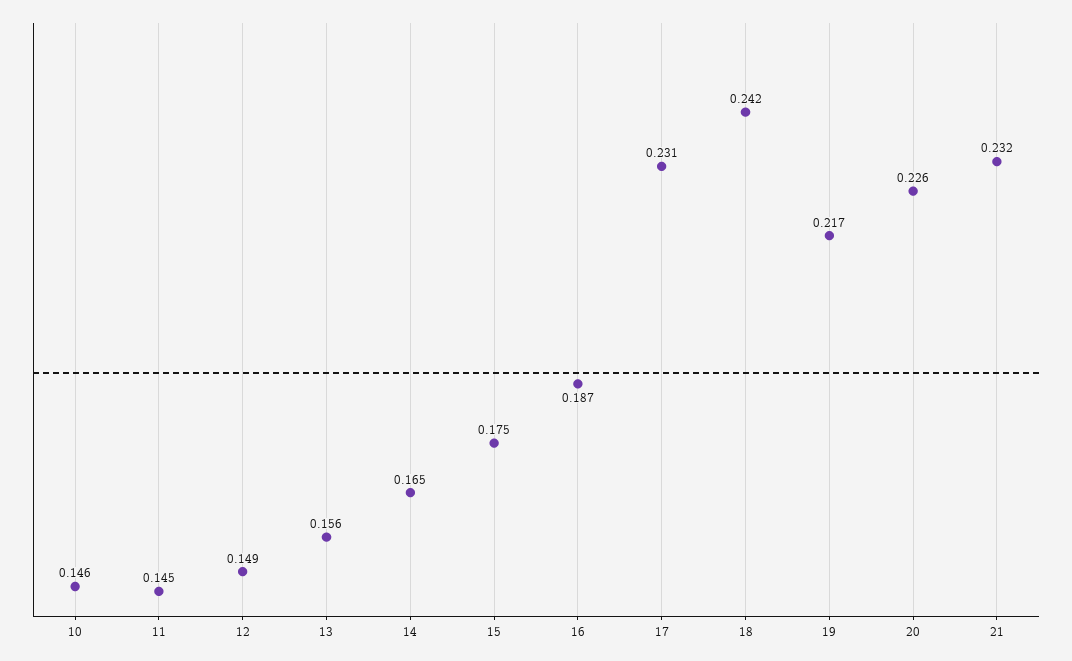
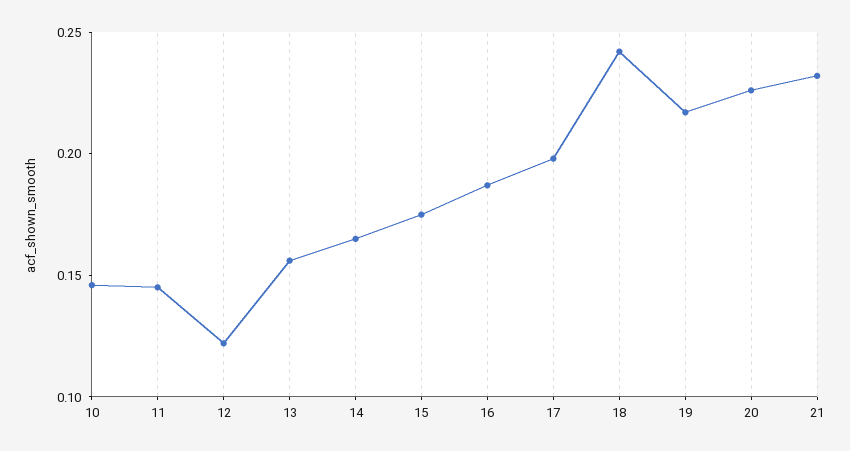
  {
    "10": 0.146,
    "11": 0.145,
-   "12": 0.149,
+   "12": 0.12,
    "13": 0.156,
    "14": 0.165,
    "15": 0.175,
    "16": 0.187,
-   "17": 0.231,
+   "17": 0.2,
    "18": 0.242,
    "19": 0.217,
    "20": 0.226,
    "21": 0.232
  }

